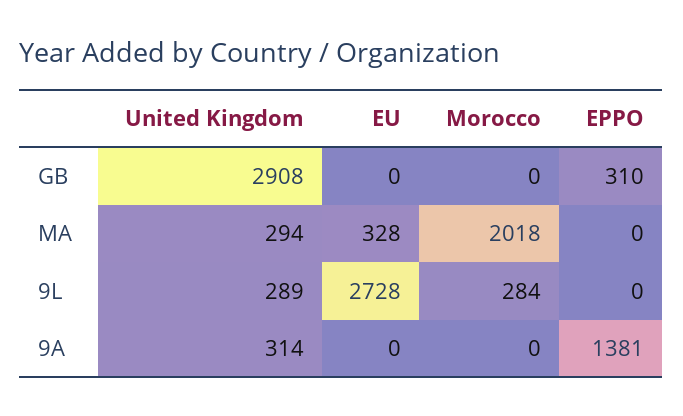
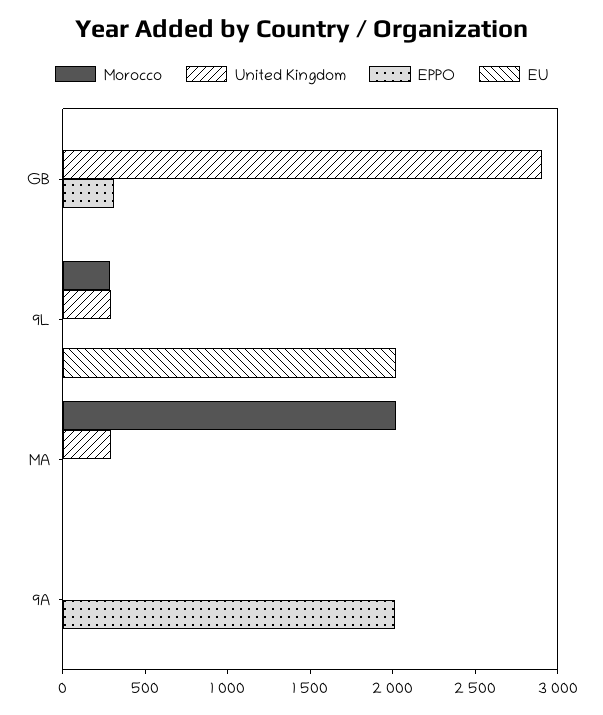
  {
    "United Kingdom": {
      "GB": 2908,
      "MA": 294,
      "9L": 289,
-     "9A": 314
+     "9A": 0
    },
    "EU": {
      "GB": 0,
-     "MA": 328,
+     "MA": 0,
-     "9L": 2728,
+     "9L": 2000,
      "9A": 0
    },
    "Morocco": {
      "GB": 0,
      "MA": 2018,
      "9L": 284,
      "9A": 0
    },
    "EPPO": {
      "GB": 310,
      "MA": 0,
      "9L": 0,
-     "9A": 1381
+     "9A": 2000
    }
  }

